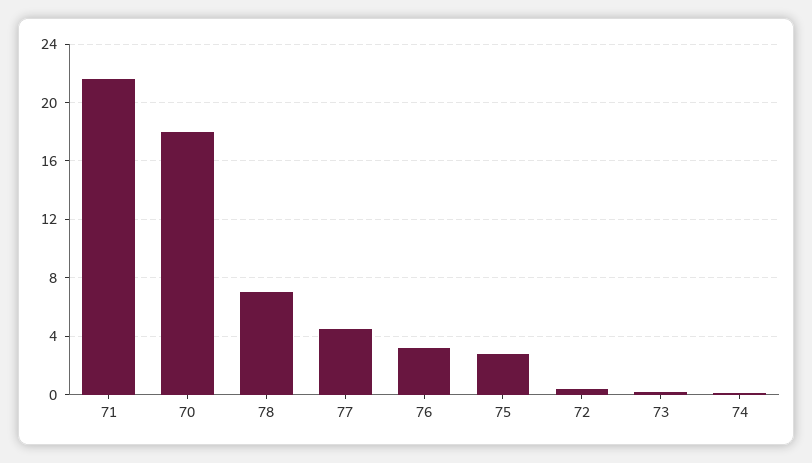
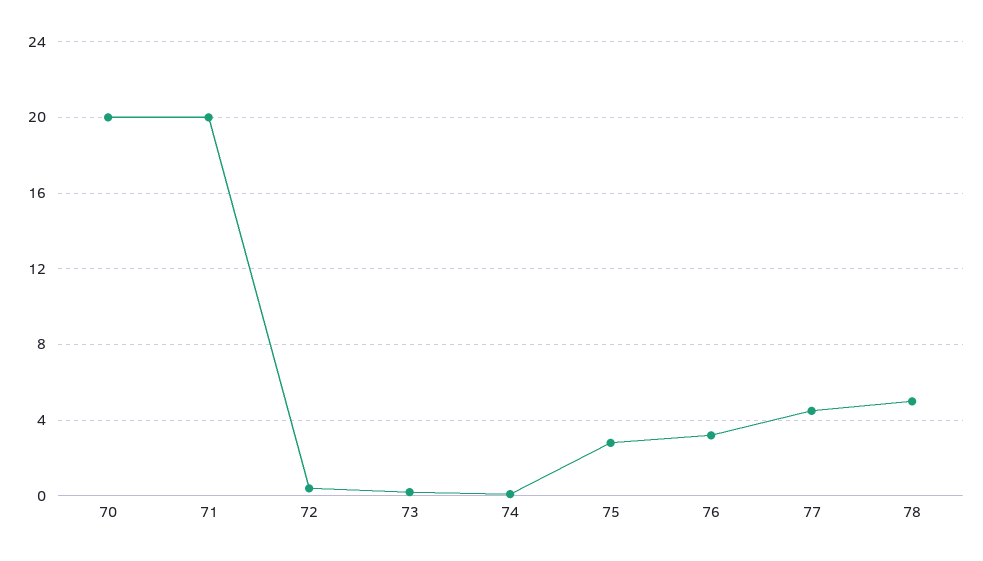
  {
-   "71": 21.5,
+   "71": 20,
-   "70": 18,
+   "70": 20,
-   "78": 7,
+   "78": 5,
    "77": 4.5,
    "76": 3,
    "75": 3,
    "72": 0.5,
    "73": 0,
    "74": 0
  }

